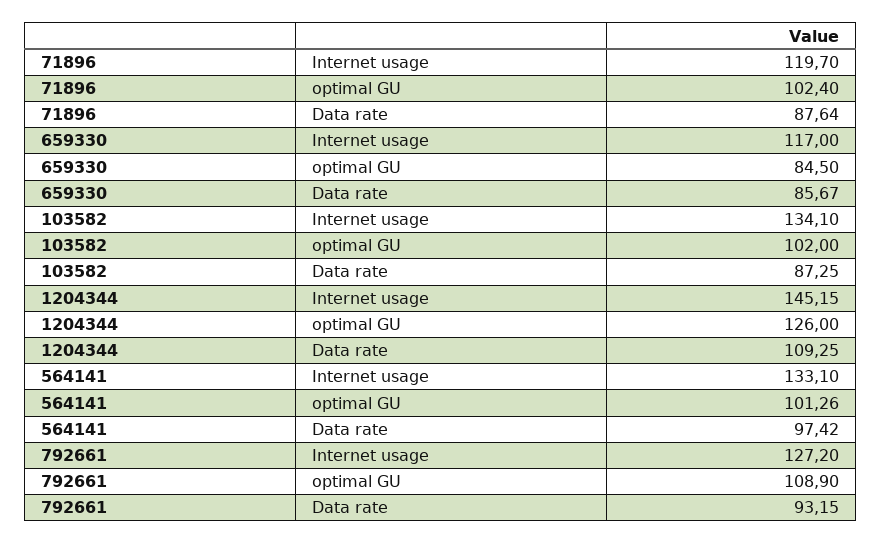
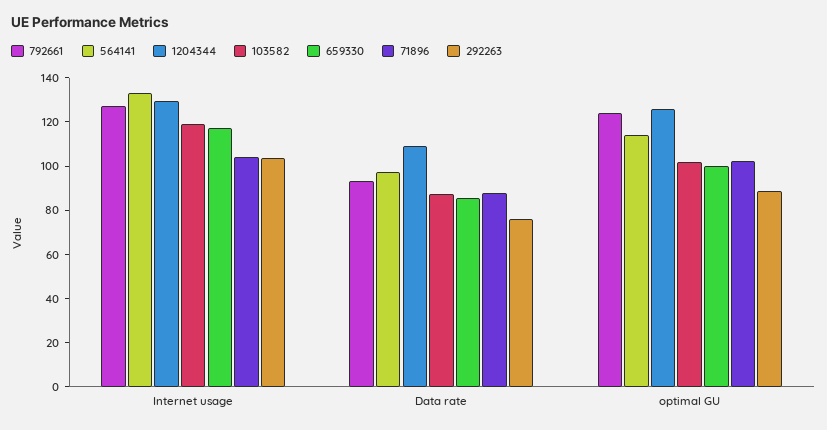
  {
    "71896": {
-     "Internet usage": 119.7,
+     "Internet usage": 105,
      "optimal GU": 102.4,
      "Data rate": 87.64
    },
    "659330": {
      "Internet usage": 117,
-     "optimal GU": 84.5,
+     "optimal GU": 100,
      "Data rate": 85.67
    },
    "103582": {
-     "Internet usage": 134.1,
+     "Internet usage": 120,
      "optimal GU": 102,
      "Data rate": 87.25
    },
    "1204344": {
-     "Internet usage": 145.15,
+     "Internet usage": 130,
      "optimal GU": 126,
      "Data rate": 109.25
    },
    "564141": {
      "Internet usage": 133.1,
-     "optimal GU": 101.26,
+     "optimal GU": 115,
      "Data rate": 97.42
    },
    "792661": {
      "Internet usage": 127.2,
-     "optimal GU": 108.9,
+     "optimal GU": 125,
      "Data rate": 93.15
-   }
+   },
+   "292263": {
+     "Internet usage": 105,
+     "Data rate": 75,
+     "optimal GU": 90
+   }
  }

